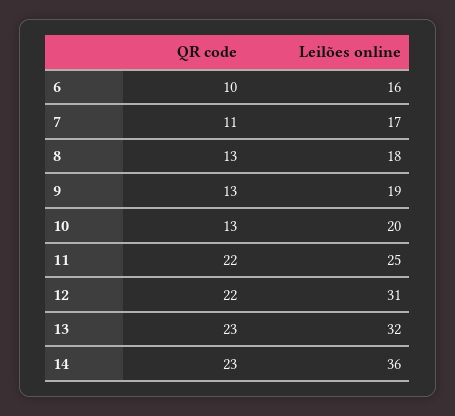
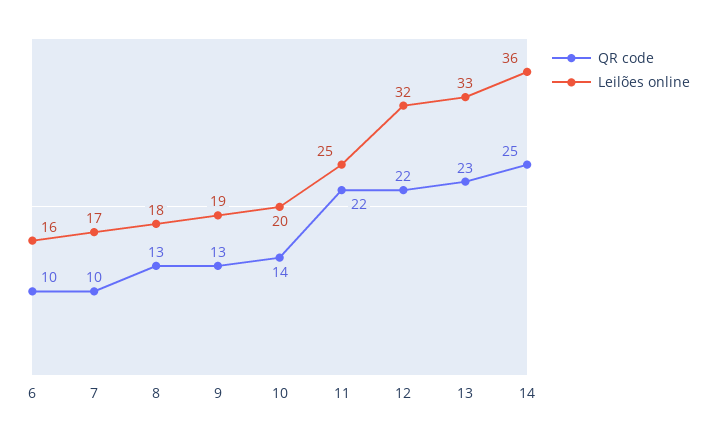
  {
    "QR code": {
      "6": 10,
-     "7": 11,
+     "7": 10,
      "8": 13,
      "9": 13,
-     "10": 13,
+     "10": 14,
      "11": 22,
      "12": 22,
      "13": 23,
-     "14": 23
+     "14": 25
    },
    "Leilões online": {
      "6": 16,
      "7": 17,
      "8": 18,
      "9": 19,
      "10": 20,
      "11": 25,
-     "12": 31,
+     "12": 32,
-     "13": 32,
+     "13": 33,
      "14": 36
    }
  }

